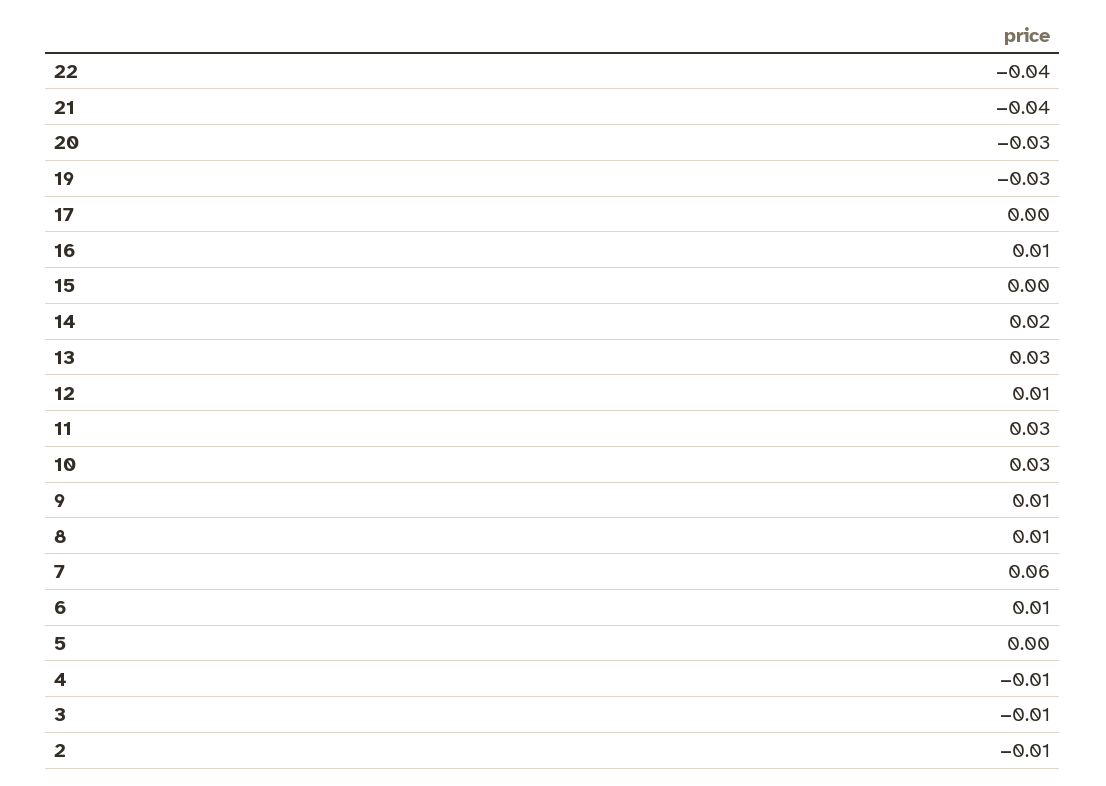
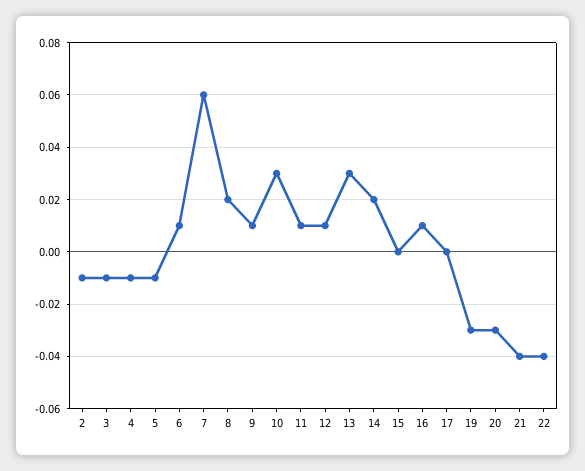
  {
    "22": -0.04,
    "21": -0.04,
    "20": -0.03,
    "19": -0.03,
    "17": 0,
    "16": 0.01,
    "15": 0,
    "14": 0.02,
    "13": 0.03,
    "12": 0.01,
-   "11": 0.03,
+   "11": 0.01,
    "10": 0.03,
    "9": 0.01,
-   "8": 0.01,
+   "8": 0.02,
    "7": 0.06,
    "6": 0.01,
-   "5": 0,
+   "5": -0.01,
    "4": -0.01,
    "3": -0.01,
    "2": -0.01
  }

